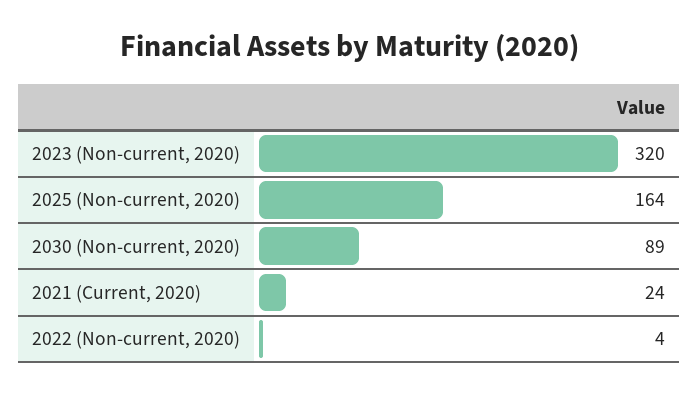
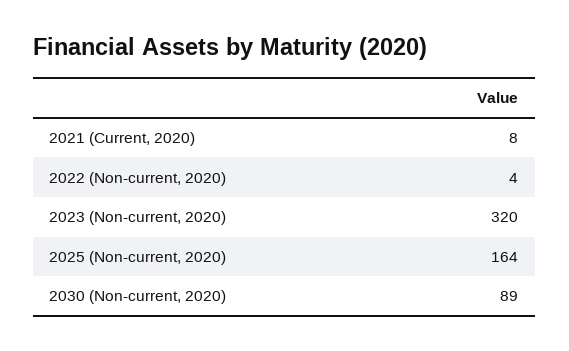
  {
    "2023 (Non-current, 2020)": 320,
    "2025 (Non-current, 2020)": 164,
    "2030 (Non-current, 2020)": 89,
-   "2021 (Current, 2020)": 24,
+   "2021 (Current, 2020)": 8,
    "2022 (Non-current, 2020)": 4
  }

